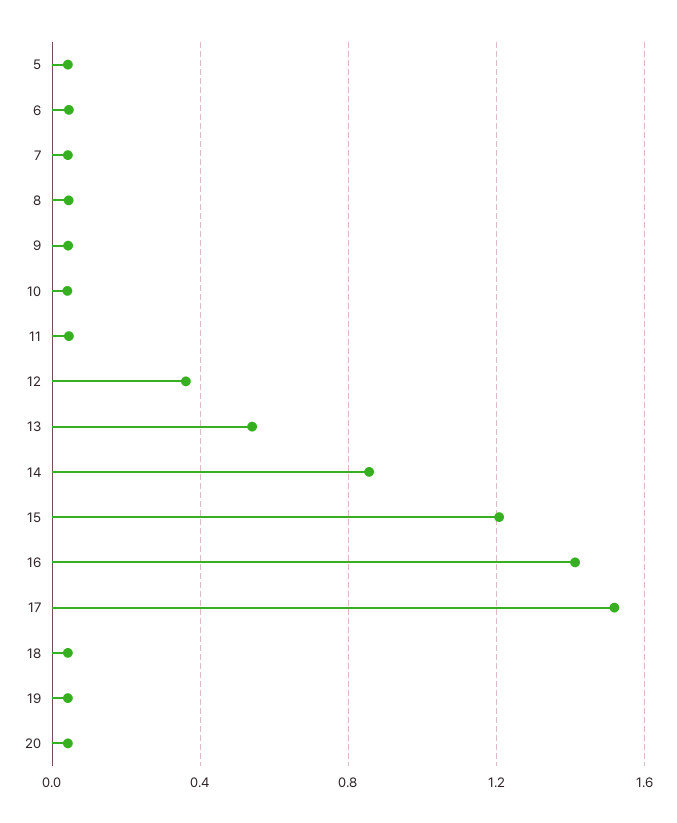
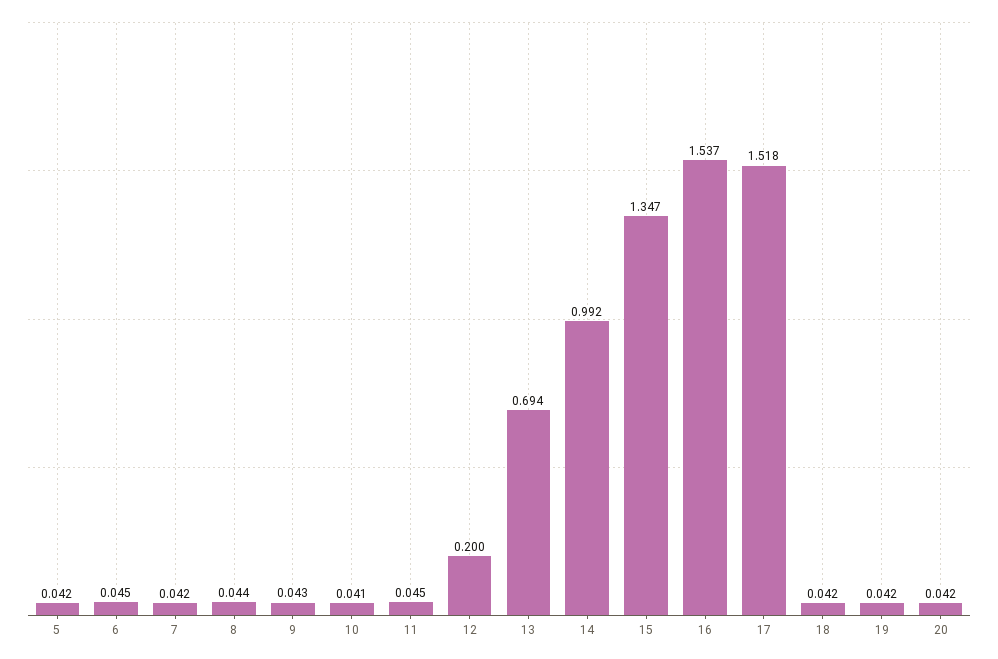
  {
    "5": 0.042,
    "6": 0.045,
    "7": 0.042,
    "8": 0.044,
    "9": 0.043,
    "10": 0.041,
    "11": 0.045,
-   "12": 0.35,
+   "12": 0.2,
-   "13": 0.55,
+   "13": 0.694,
-   "14": 0.85,
+   "14": 0.992,
-   "15": 1.2,
+   "15": 1.347,
-   "16": 1.4,
+   "16": 1.537,
    "17": 1.518,
    "18": 0.042,
    "19": 0.042,
    "20": 0.042
  }

